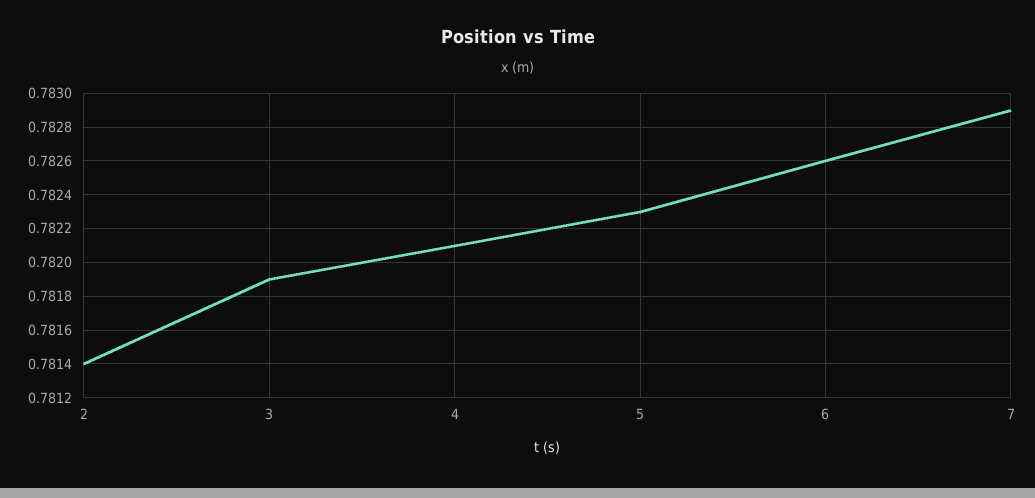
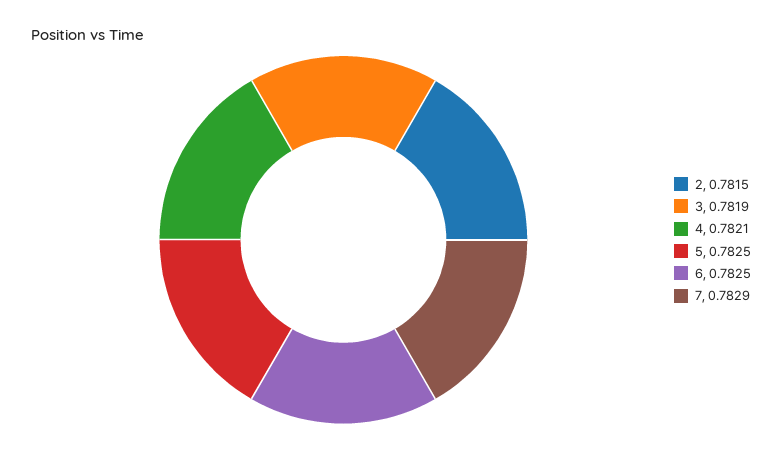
  {
-   "2": 0.7814,
+   "2": 0.7815,
    "3": 0.7819,
    "4": 0.7821,
-   "5": 0.7823,
+   "5": 0.7825,
-   "6": 0.7826,
+   "6": 0.7825,
    "7": 0.7829
  }

